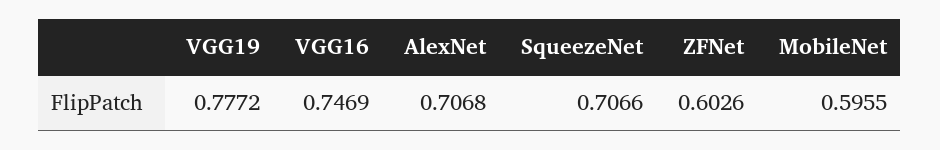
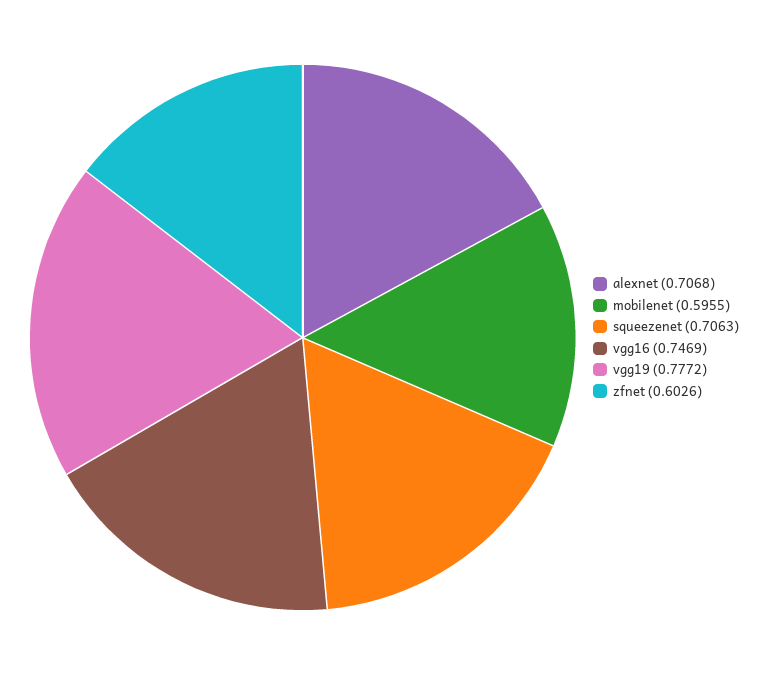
  {
    "VGG19": 0.7772,
    "VGG16": 0.7469,
    "AlexNet": 0.7068,
-   "SqueezeNet": 0.7066,
+   "SqueezeNet": 0.7063,
    "ZFNet": 0.6026,
    "MobileNet": 0.5955
  }

